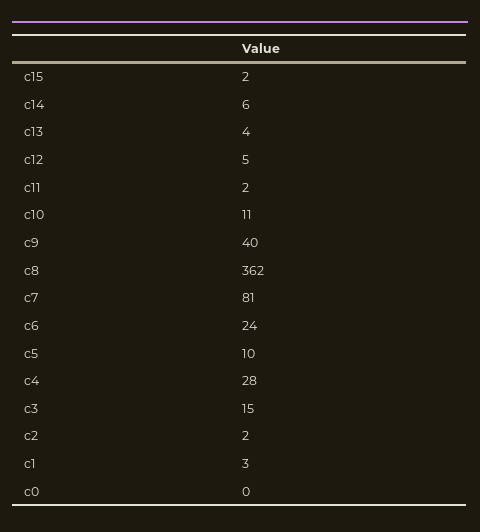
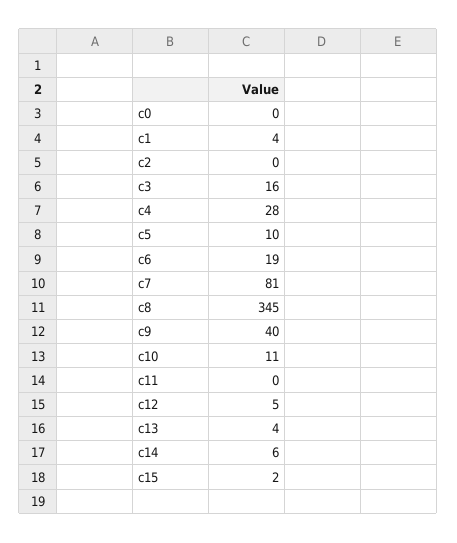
  {
    "c15": 2,
    "c14": 6,
    "c13": 4,
    "c12": 5,
-   "c11": 2,
+   "c11": 0,
    "c10": 11,
    "c9": 40,
-   "c8": 362,
+   "c8": 345,
    "c7": 81,
-   "c6": 24,
+   "c6": 19,
    "c5": 10,
    "c4": 28,
-   "c3": 15,
+   "c3": 16,
-   "c2": 2,
+   "c2": 0,
-   "c1": 3,
+   "c1": 4,
    "c0": 0
  }

